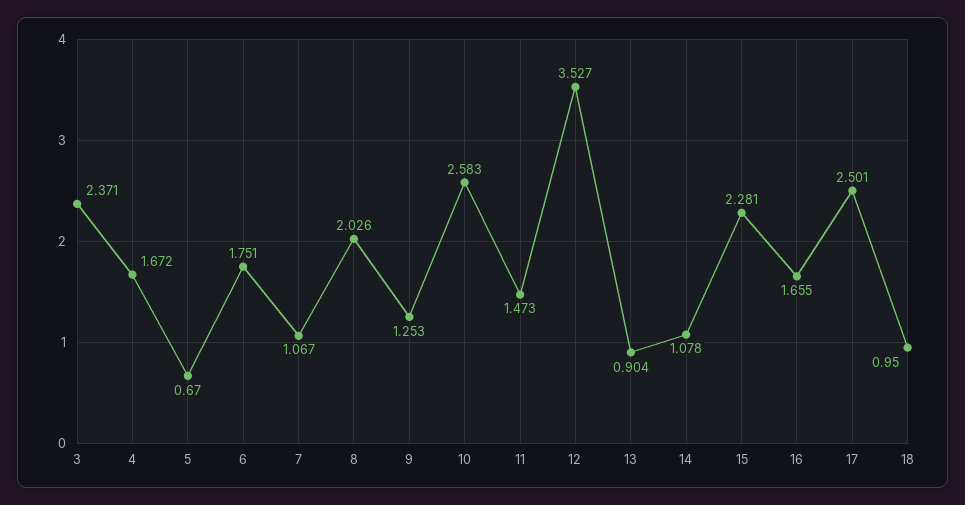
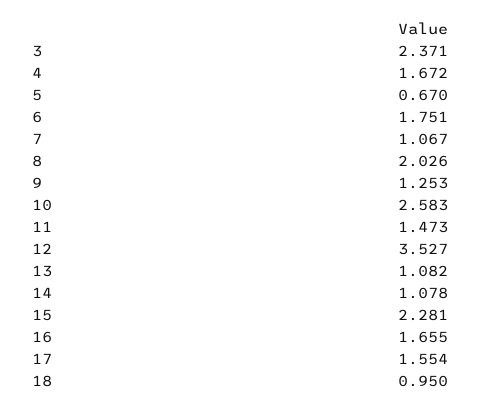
  {
    "3": 2.371,
    "4": 1.672,
    "5": 0.67,
    "6": 1.751,
    "7": 1.067,
    "8": 2.026,
    "9": 1.253,
    "10": 2.583,
    "11": 1.473,
    "12": 3.527,
-   "13": 0.904,
+   "13": 1.082,
    "14": 1.078,
    "15": 2.281,
    "16": 1.655,
-   "17": 2.501,
+   "17": 1.554,
    "18": 0.95
  }

